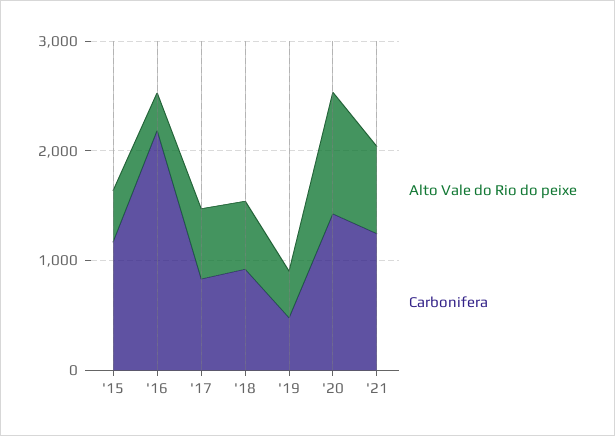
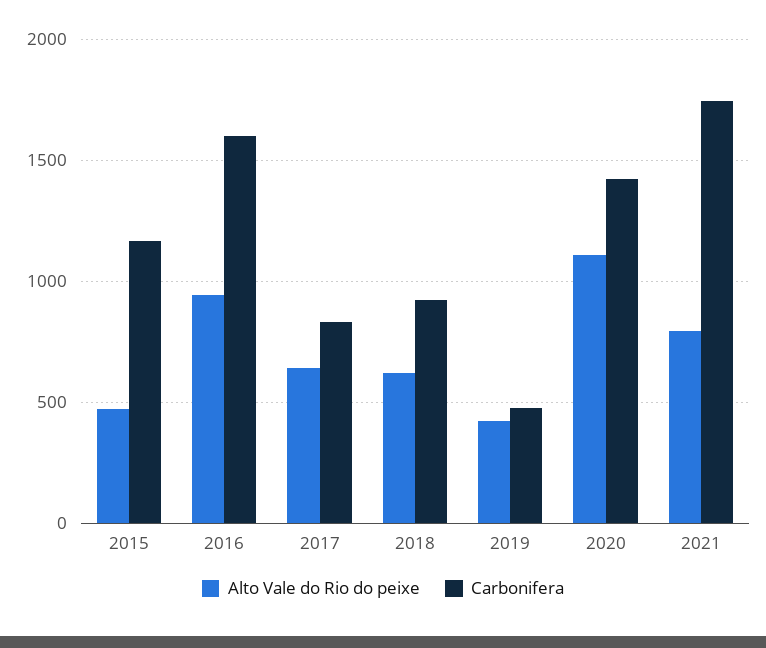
  {
    "Alto Vale do Rio do peixe": {
      "'15": 450,
-     "'16": 400,
+     "'16": 950,
      "'17": 650,
      "'18": 600,
      "'19": 400,
      "'20": 1100,
      "'21": 800
    },
    "Carbonifera": {
      "'15": 1150,
-     "'16": 2200,
+     "'16": 1600,
      "'17": 850,
      "'18": 900,
      "'19": 500,
      "'20": 1450,
-     "'21": 1200
+     "'21": 1750
    }
  }

